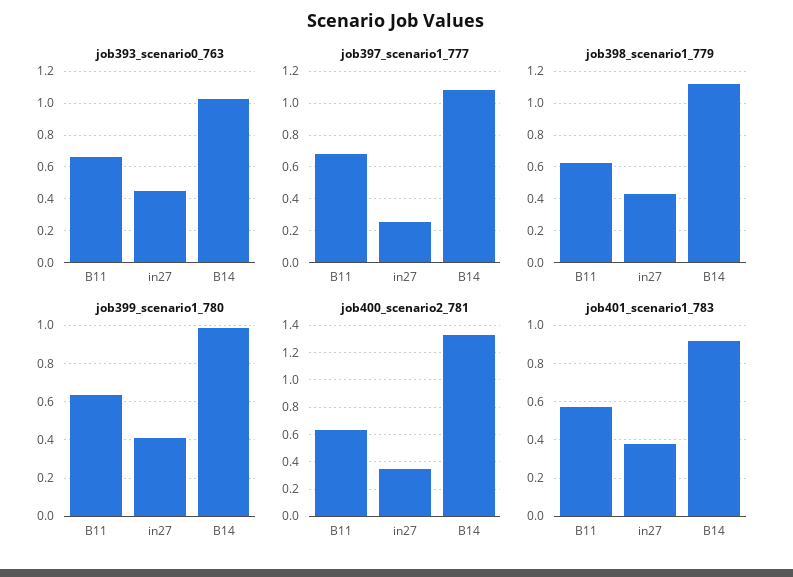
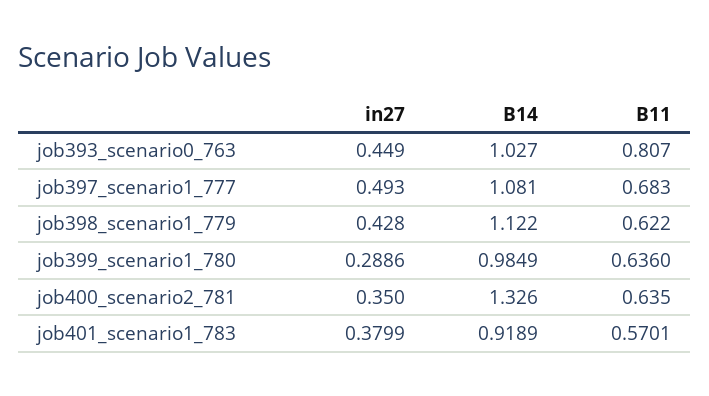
  {
    "job393_scenario0_763": {
-     "B11": 0.65,
+     "B11": 0.807,
      "in27": 0.449,
      "B14": 1.027
    },
    "job397_scenario1_777": {
      "B11": 0.683,
-     "in27": 0.25,
+     "in27": 0.493,
      "B14": 1.081
    },
    "job398_scenario1_779": {
      "B11": 0.622,
      "in27": 0.428,
      "B14": 1.122
    },
    "job399_scenario1_780": {
      "B11": 0.636,
-     "in27": 0.4,
+     "in27": 0.2886,
      "B14": 0.9849
    },
    "job400_scenario2_781": {
      "B11": 0.635,
      "in27": 0.35,
      "B14": 1.326
    },
    "job401_scenario1_783": {
      "B11": 0.5701,
      "in27": 0.3799,
      "B14": 0.9189
    }
  }

